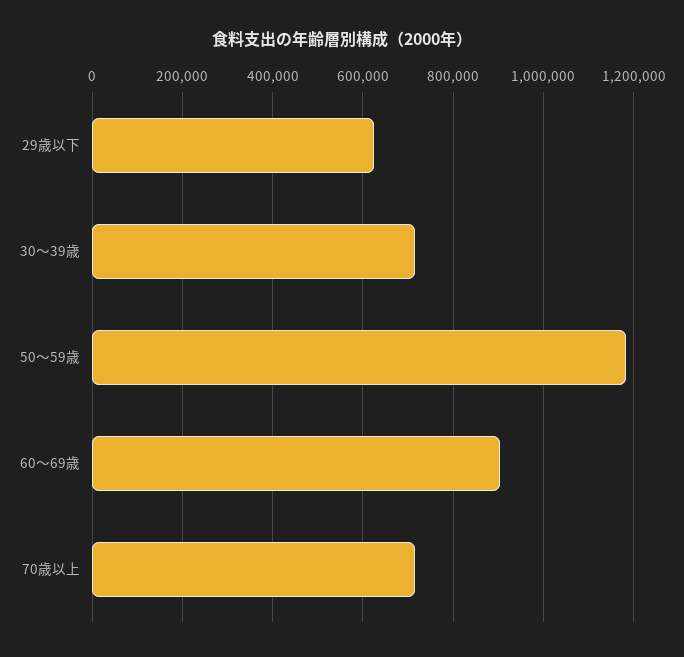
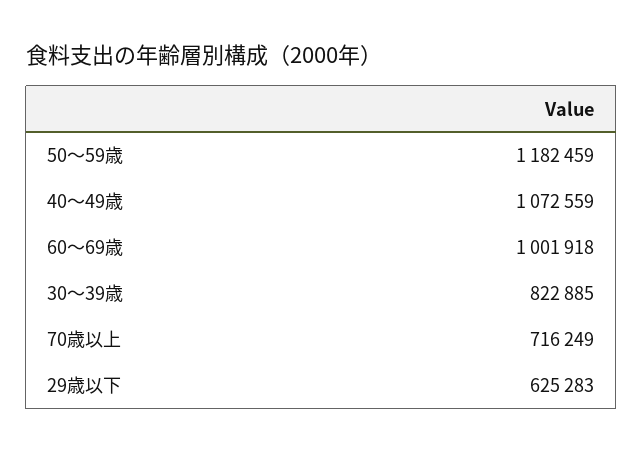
  {
    "29歳以下": 625283,
-   "30～39歳": 720000,
+   "30～39歳": 822885,
    "50～59歳": 1182459,
-   "60～69歳": 900000,
+   "60～69歳": 1001918,
-   "70歳以上": 716249
+   "70歳以上": 716249,
+   "40～49歳": 1072559
  }

